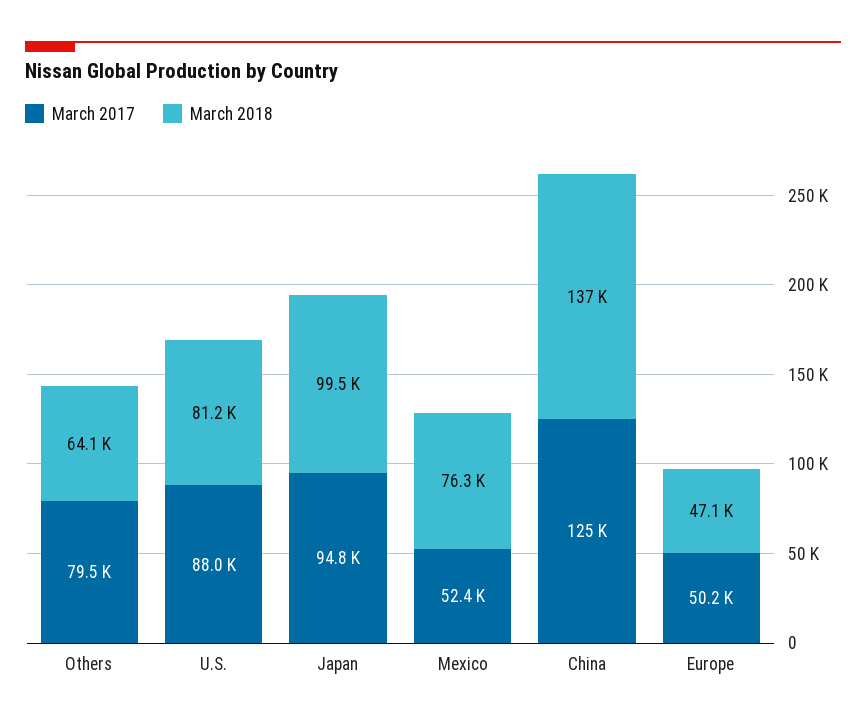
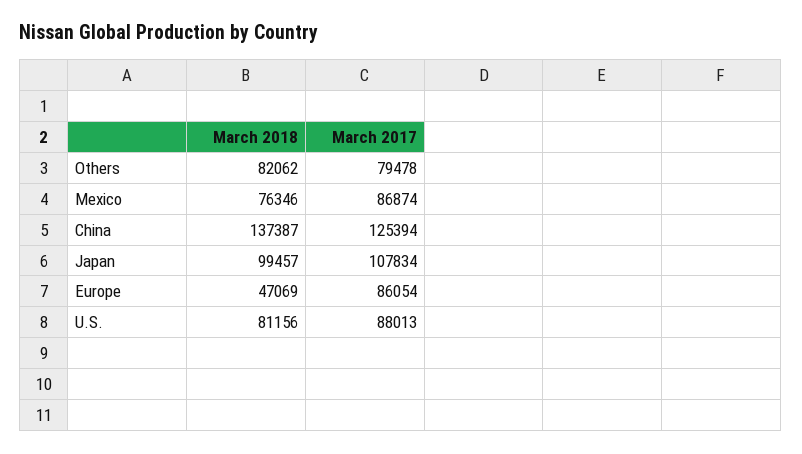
  {
    "March 2017": {
      "Others": 79478,
      "U.S.": 88013,
-     "Japan": 94800,
+     "Japan": 107834,
-     "Mexico": 52400,
+     "Mexico": 86874,
      "China": 125394,
-     "Europe": 50200
+     "Europe": 86054
    },
    "March 2018": {
-     "Others": 64100,
+     "Others": 82062,
      "U.S.": 81156,
      "Japan": 99457,
      "Mexico": 76346,
      "China": 137387,
      "Europe": 47069
    }
  }

